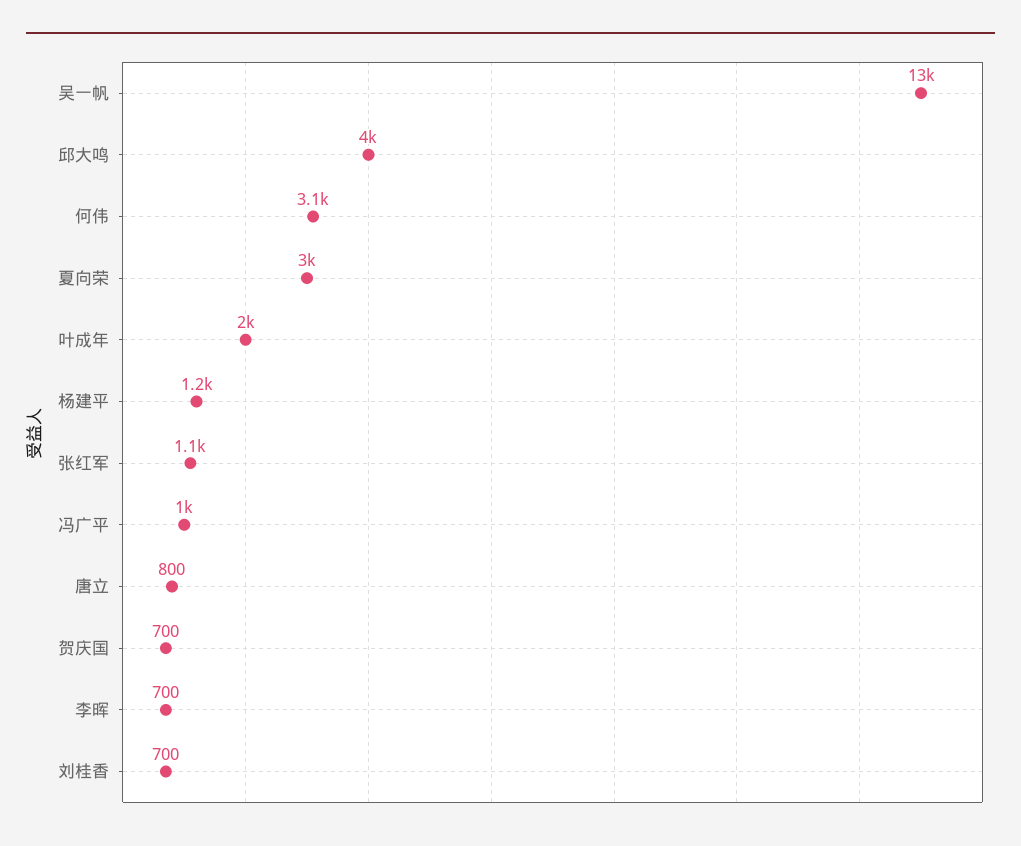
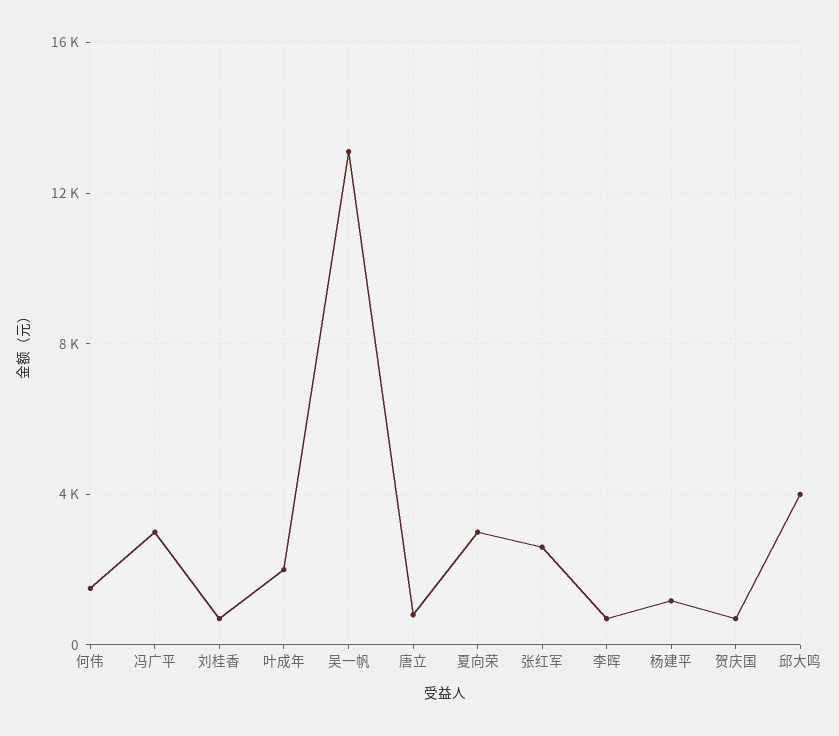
  {
    "吴一帆": 13000,
    "邱大鸣": 4000,
-   "何伟": 3100,
+   "何伟": 1500,
    "夏向荣": 3000,
    "叶成年": 2000,
    "杨建平": 1200,
-   "张红军": 1100,
+   "张红军": 2500,
-   "冯广平": 1000,
+   "冯广平": 3000,
    "唐立": 800,
    "贺庆国": 700,
    "李晖": 700,
    "刘桂香": 700
  }

